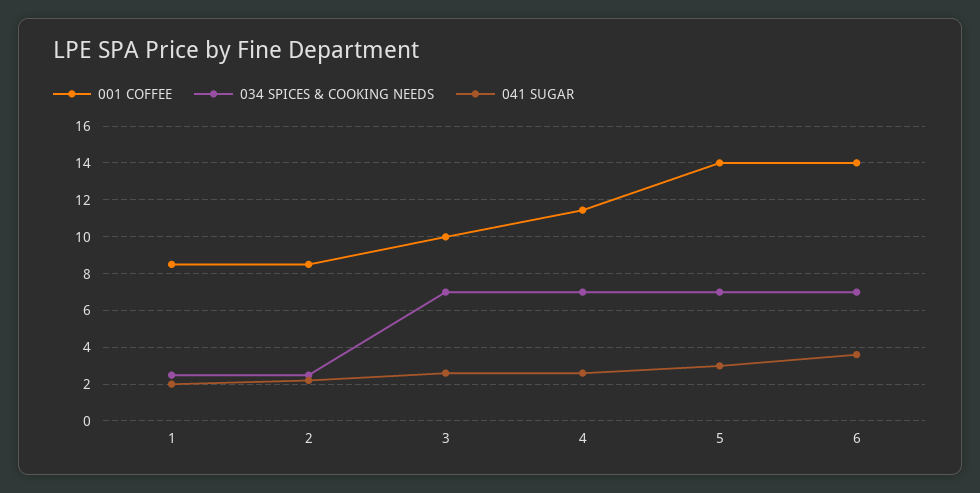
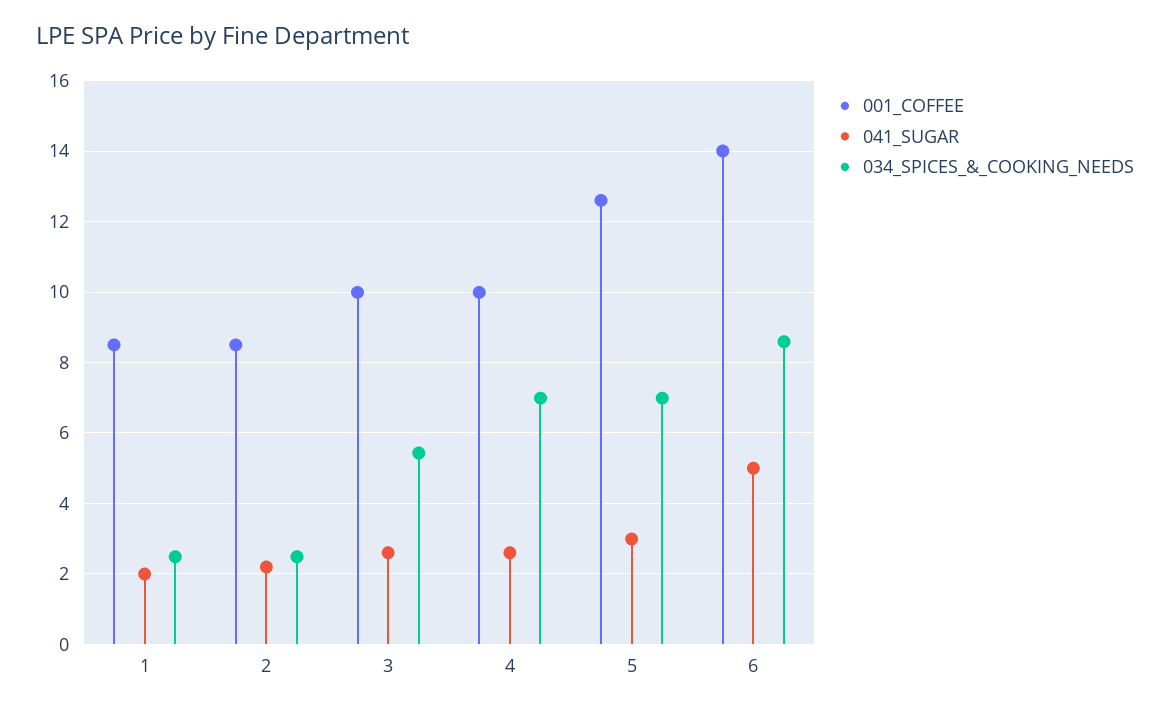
  {
    "001 COFFEE": {
      "1": 8.6,
      "2": 8.6,
      "3": 10,
-     "4": 11.5,
+     "4": 10,
-     "5": 14,
+     "5": 12.6,
      "6": 14
    },
    "034 SPICES & COOKING NEEDS": {
      "1": 2.4,
      "2": 2.4,
-     "3": 7,
+     "3": 5.4,
      "4": 7,
      "5": 7,
-     "6": 7
+     "6": 8.6
    },
    "041 SUGAR": {
      "1": 2,
      "2": 2.2,
      "3": 2.6,
      "4": 2.6,
      "5": 3,
-     "6": 3.5
+     "6": 5
    }
  }

